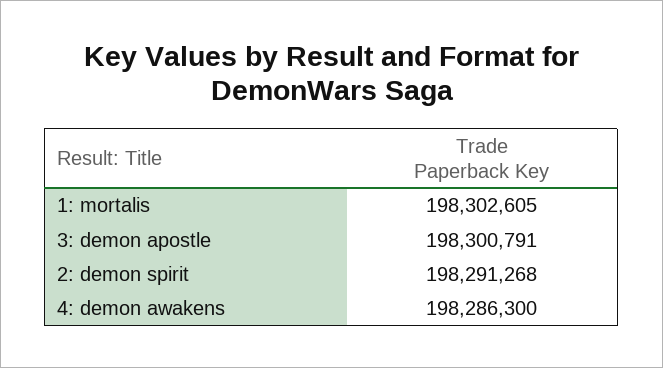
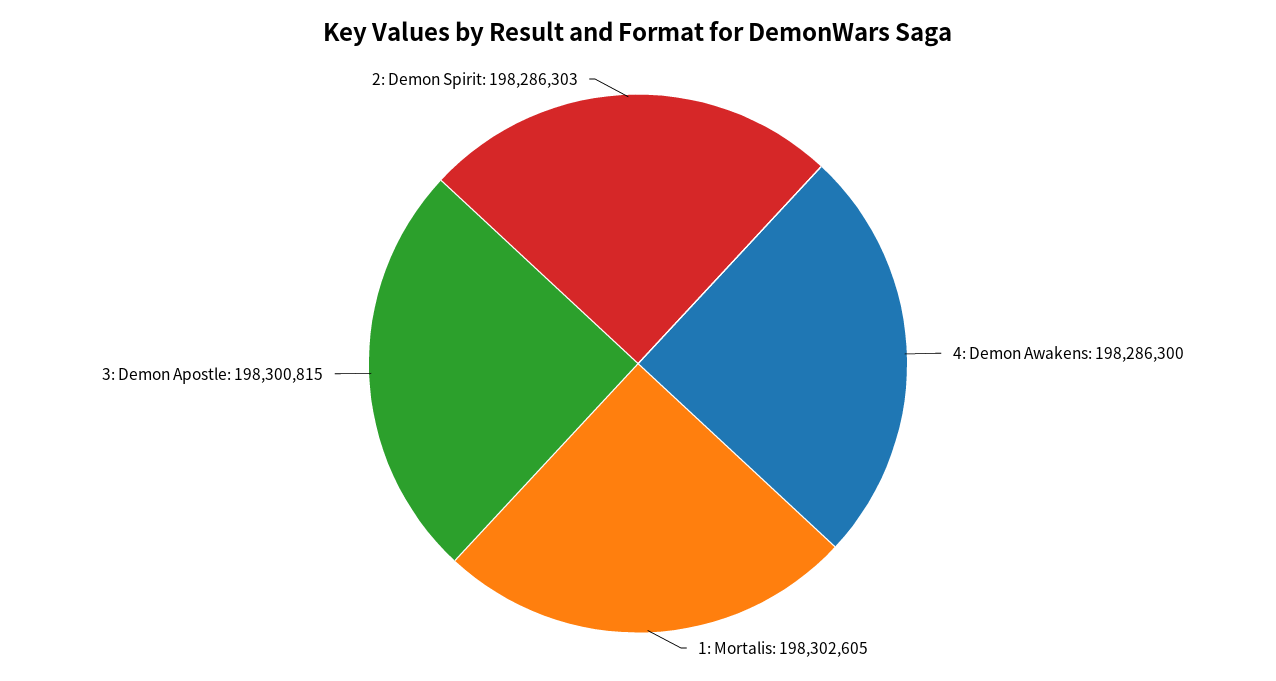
  {
    "1: mortalis": 198302605,
-   "3: demon apostle": 198300791,
+   "3: demon apostle": 198300815,
-   "2: demon spirit": 198291268,
+   "2: demon spirit": 198286303,
    "4: demon awakens": 198286300
  }

